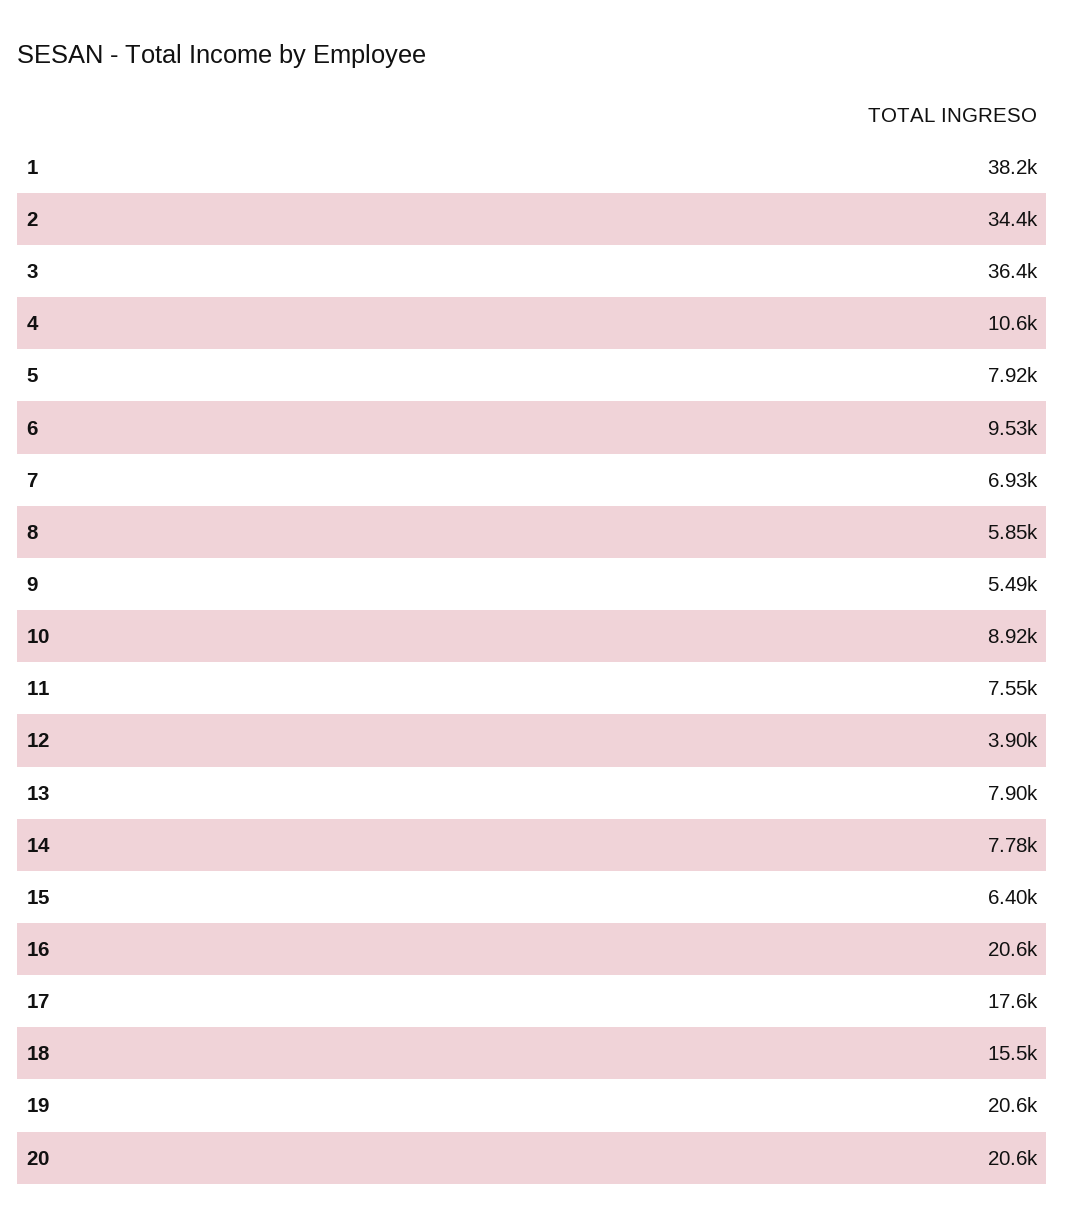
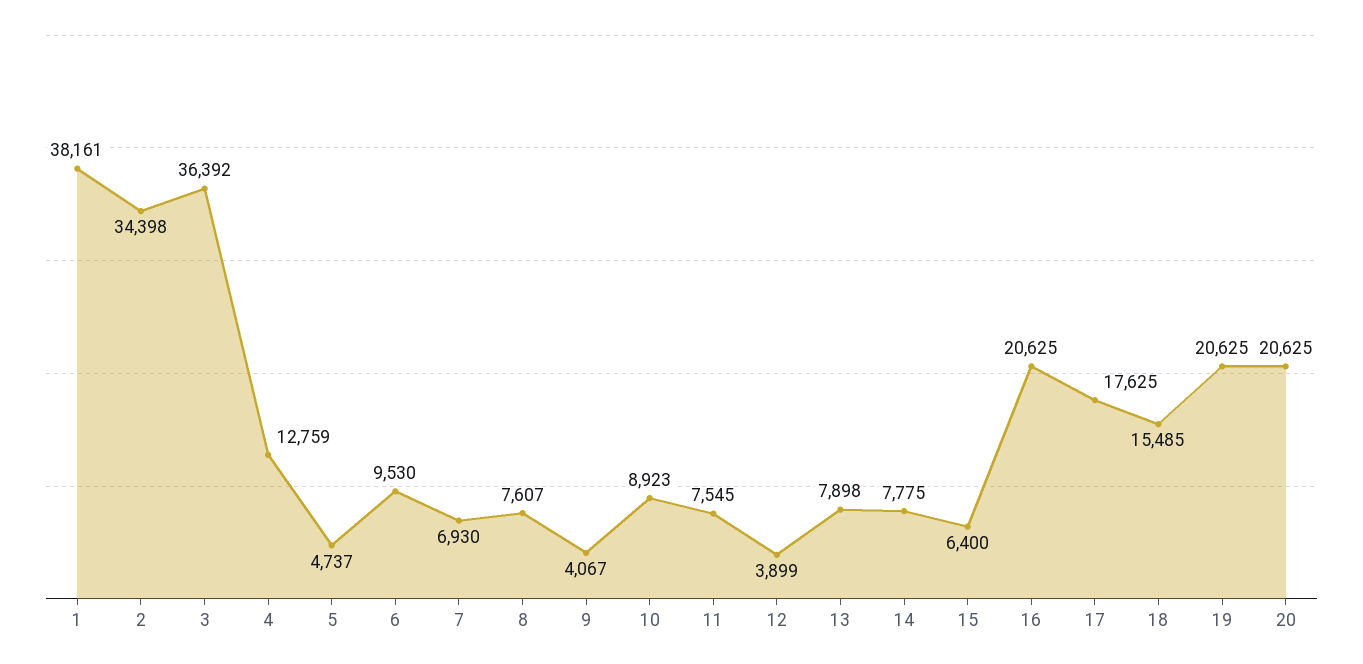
  {
    "1": 38161,
    "2": 34398,
    "3": 36392,
-   "4": 10600,
+   "4": 12759,
-   "5": 7920,
+   "5": 4737,
    "6": 9530,
    "7": 6930,
-   "8": 5850,
+   "8": 7607,
-   "9": 5490,
+   "9": 4067,
    "10": 8923,
    "11": 7545,
    "12": 3899,
    "13": 7898,
    "14": 7775,
    "15": 6400,
    "16": 20625,
    "17": 17625,
    "18": 15485,
    "19": 20625,
    "20": 20625
  }

